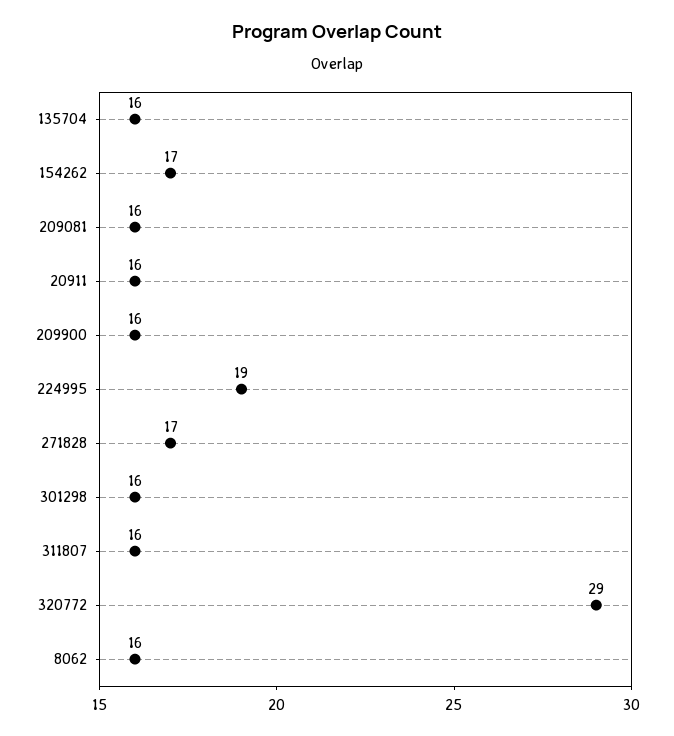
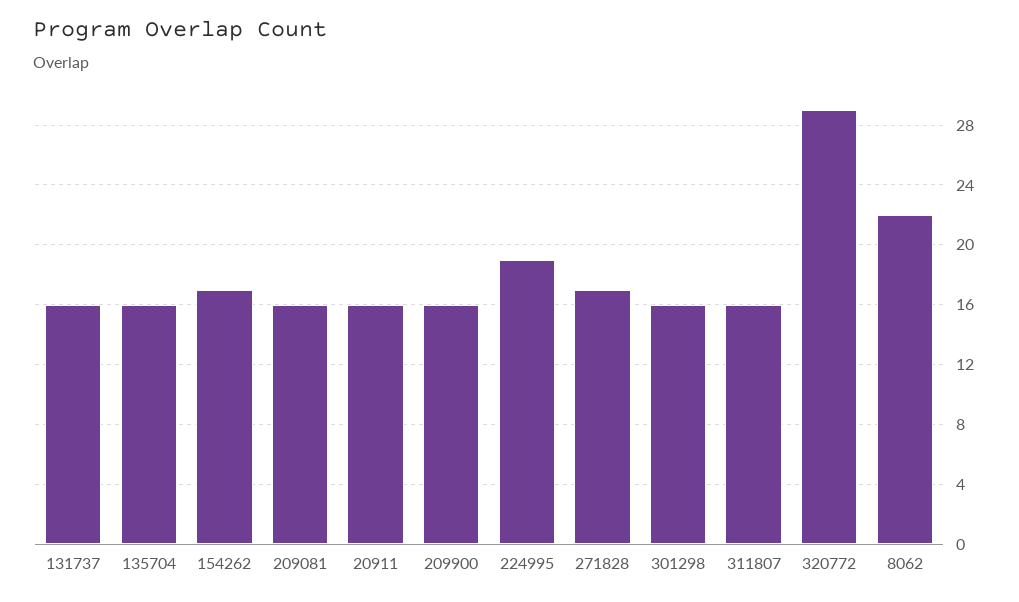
  {
    "135704": 16,
    "154262": 17,
    "209081": 16,
    "20911": 16,
    "209900": 16,
    "224995": 19,
    "271828": 17,
    "301298": 16,
    "311807": 16,
    "320772": 29,
-   "8062": 16
+   "8062": 22,
+   "131737": 16
  }

